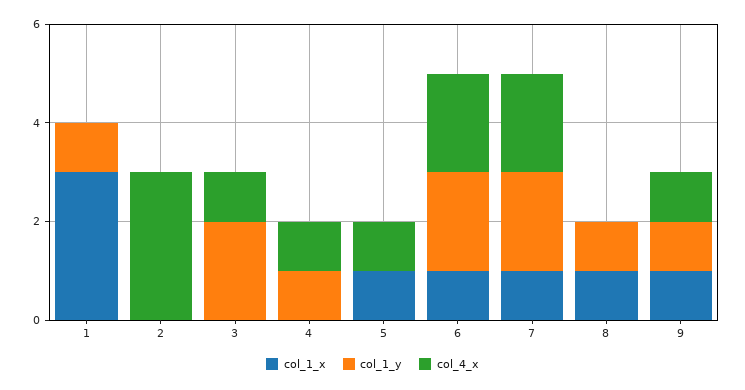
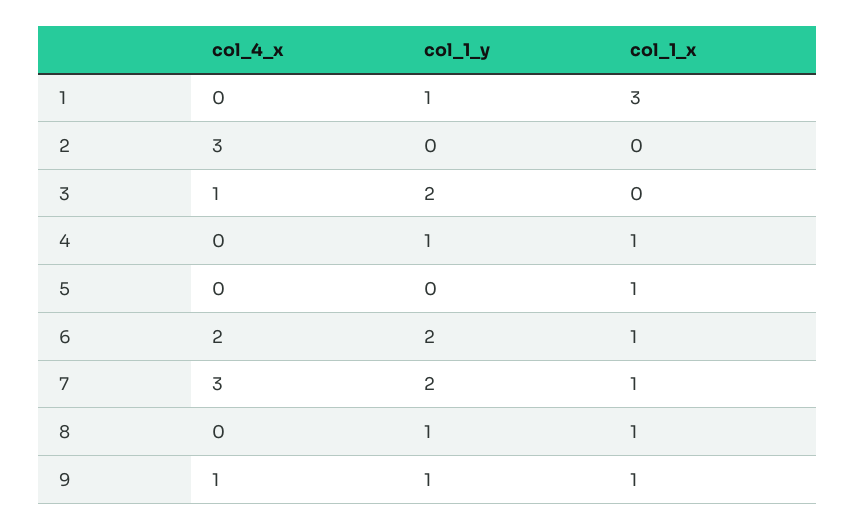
  {
    "col_1_x": {
      "1": 3,
      "2": 0,
      "3": 0,
-     "4": 0,
+     "4": 1,
      "5": 1,
      "6": 1,
      "7": 1,
      "8": 1,
      "9": 1
    },
    "col_1_y": {
      "1": 1,
      "2": 0,
      "3": 2,
      "4": 1,
      "5": 0,
      "6": 2,
      "7": 2,
      "8": 1,
      "9": 1
    },
    "col_4_x": {
      "1": 0,
      "2": 3,
      "3": 1,
-     "4": 1,
+     "4": 0,
-     "5": 1,
+     "5": 0,
      "6": 2,
-     "7": 2,
+     "7": 3,
      "8": 0,
      "9": 1
    }
  }

